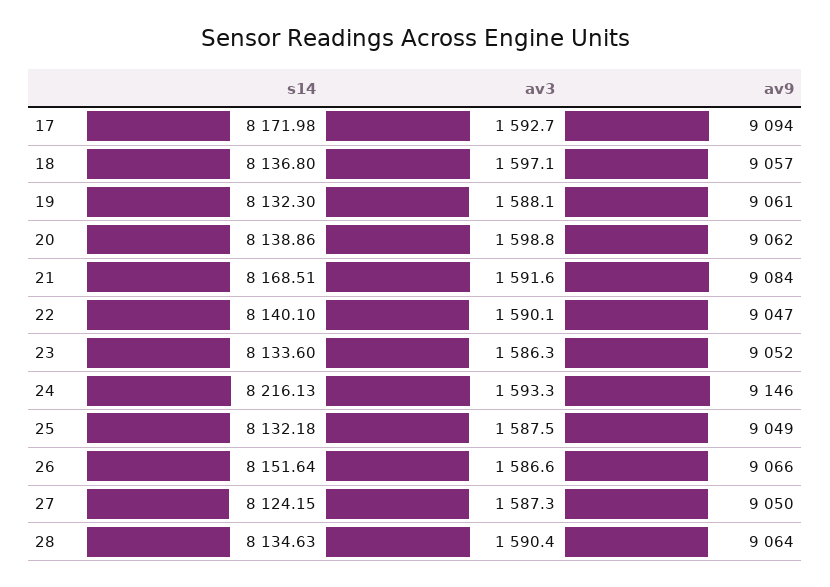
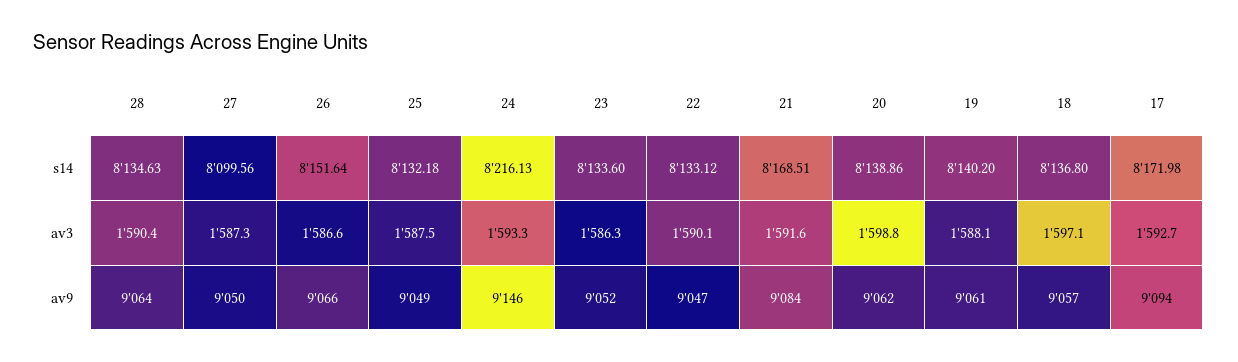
  {
    "s14": {
      "17": 8171.98,
      "18": 8136.8,
-     "19": 8132.3,
+     "19": 8140.2,
      "20": 8138.86,
      "21": 8168.51,
-     "22": 8140.1,
+     "22": 8133.12,
      "23": 8133.6,
      "24": 8216.13,
      "25": 8132.18,
      "26": 8151.64,
-     "27": 8124.15,
+     "27": 8099.56,
      "28": 8134.63
    },
    "av3": {
      "17": 1592.7,
      "18": 1597.1,
      "19": 1588.1,
      "20": 1598.8,
      "21": 1591.6,
      "22": 1590.1,
      "23": 1586.3,
      "24": 1593.3,
      "25": 1587.5,
      "26": 1586.6,
      "27": 1587.3,
      "28": 1590.4
    },
    "av9": {
      "17": 9094,
      "18": 9057,
      "19": 9061,
      "20": 9062,
      "21": 9084,
      "22": 9047,
      "23": 9052,
      "24": 9146,
      "25": 9049,
      "26": 9066,
      "27": 9050,
      "28": 9064
    }
  }

